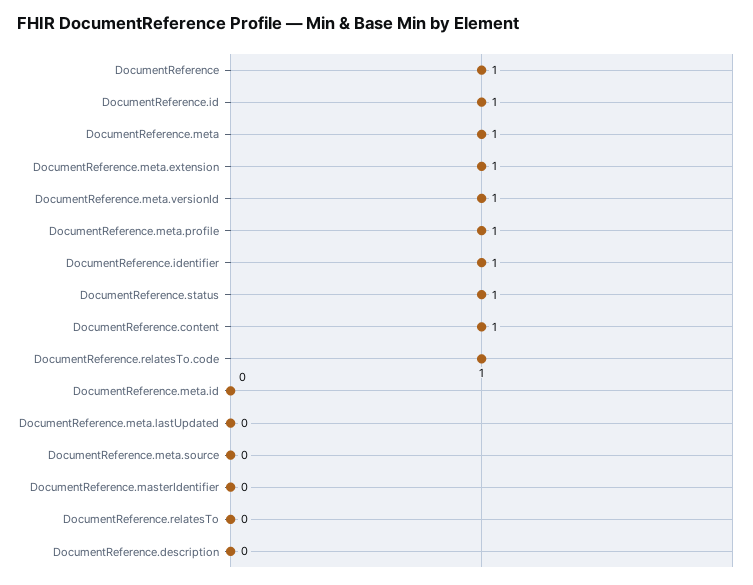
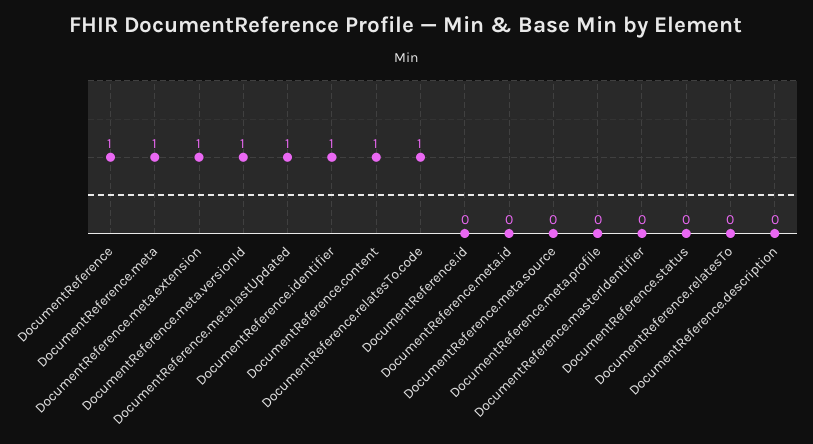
  {
    "DocumentReference": 1,
-   "DocumentReference.id": 1,
+   "DocumentReference.id": 0,
    "DocumentReference.meta": 1,
    "DocumentReference.meta.extension": 1,
    "DocumentReference.meta.versionId": 1,
-   "DocumentReference.meta.profile": 1,
+   "DocumentReference.meta.profile": 0,
    "DocumentReference.identifier": 1,
-   "DocumentReference.status": 1,
+   "DocumentReference.status": 0,
    "DocumentReference.content": 1,
    "DocumentReference.relatesTo.code": 1,
    "DocumentReference.meta.id": 0,
-   "DocumentReference.meta.lastUpdated": 0,
+   "DocumentReference.meta.lastUpdated": 1,
    "DocumentReference.meta.source": 0,
    "DocumentReference.masterIdentifier": 0,
    "DocumentReference.relatesTo": 0,
    "DocumentReference.description": 0
  }

